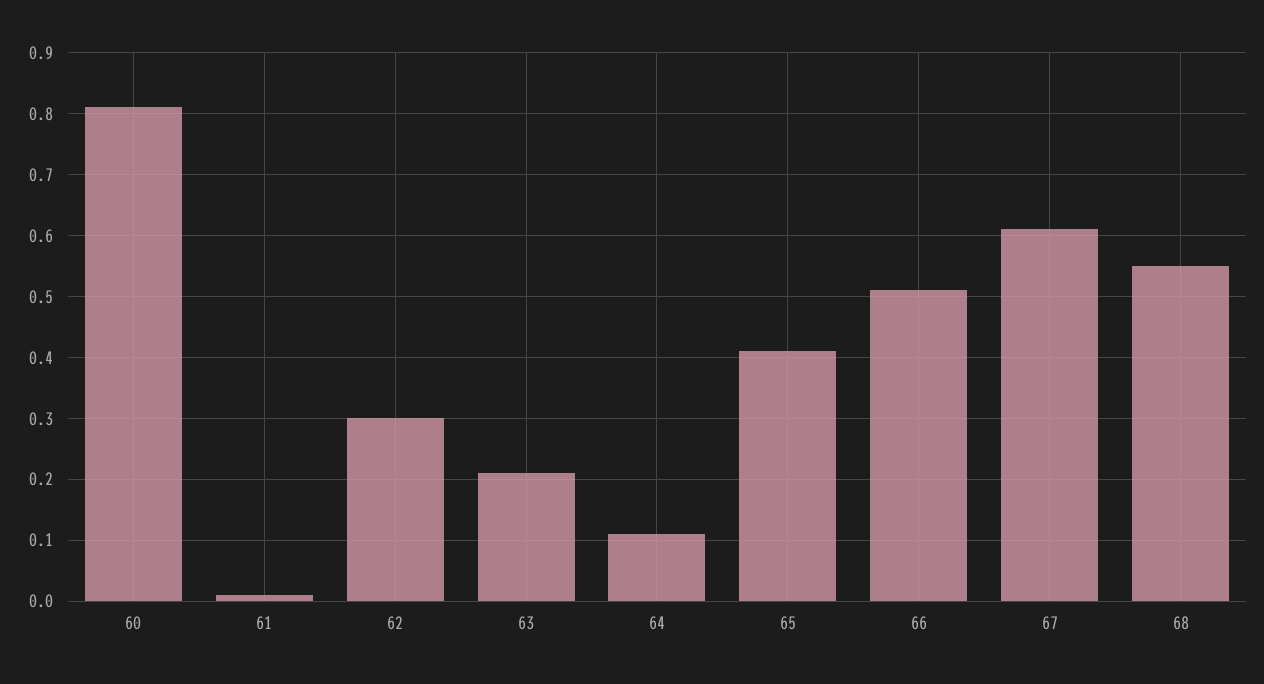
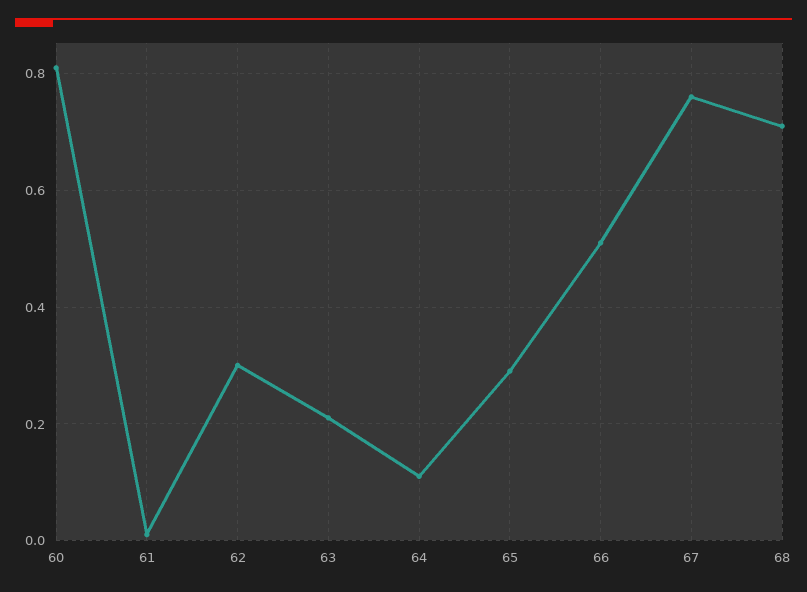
  {
    "60": 0.81,
    "61": 0.01,
    "62": 0.3,
    "63": 0.21,
    "64": 0.11,
-   "65": 0.41,
+   "65": 0.3,
    "66": 0.51,
-   "67": 0.61,
+   "67": 0.75,
-   "68": 0.55
+   "68": 0.7
  }

